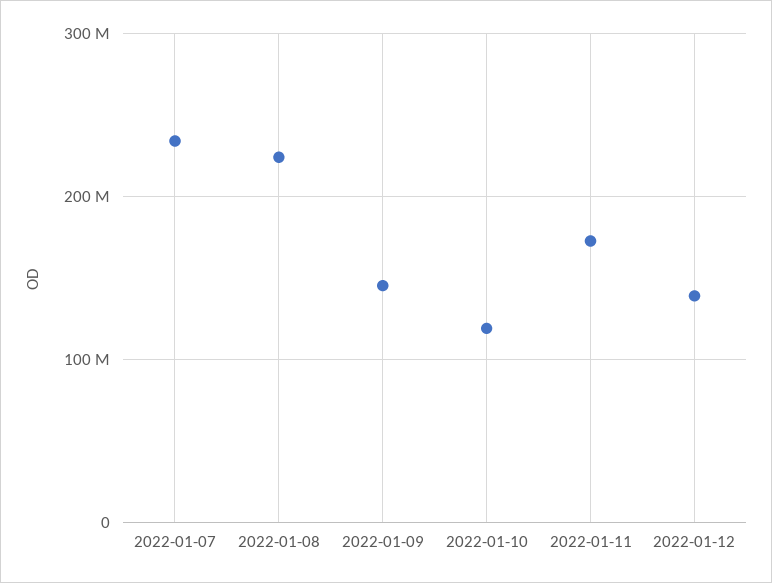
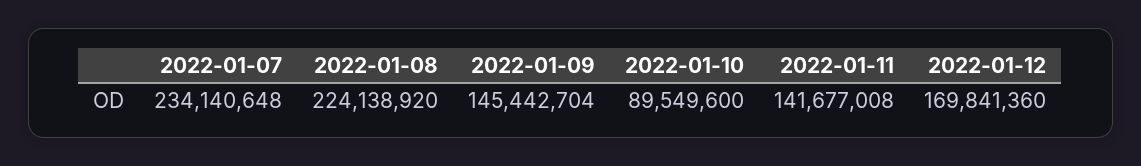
  {
    "2022-01-07": 234140648,
    "2022-01-08": 224138920,
    "2022-01-09": 145442704,
-   "2022-01-10": 120000000,
+   "2022-01-10": 89549600,
-   "2022-01-11": 170000000,
+   "2022-01-11": 141677008,
-   "2022-01-12": 140000000
+   "2022-01-12": 169841360
  }

